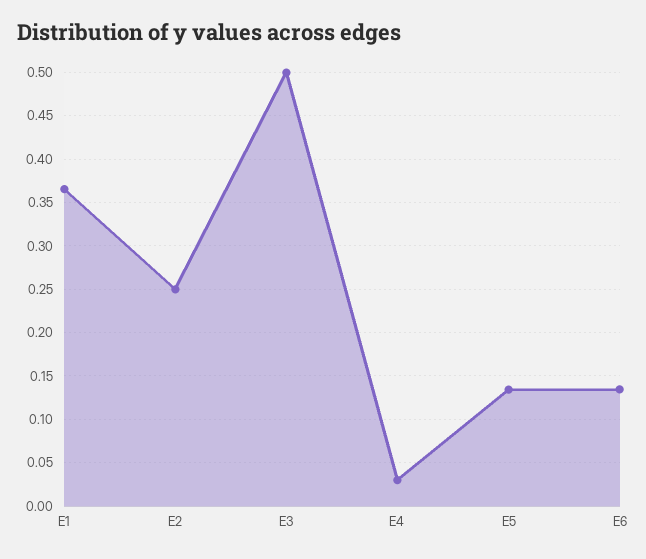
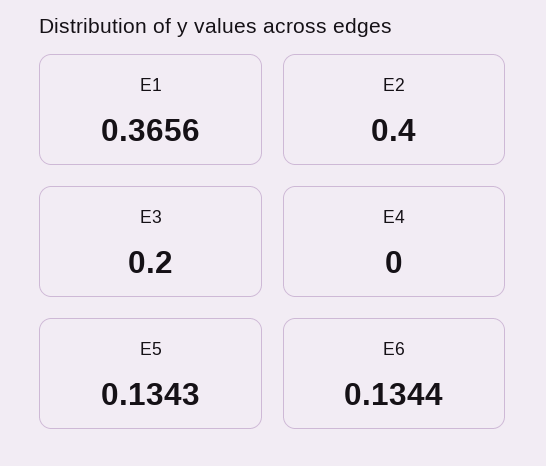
  {
    "E1": 0.3656,
-   "E2": 0.25,
+   "E2": 0.4,
-   "E3": 0.5,
+   "E3": 0.2,
-   "E4": 0.03,
+   "E4": 0,
    "E5": 0.1343,
    "E6": 0.1344
  }

